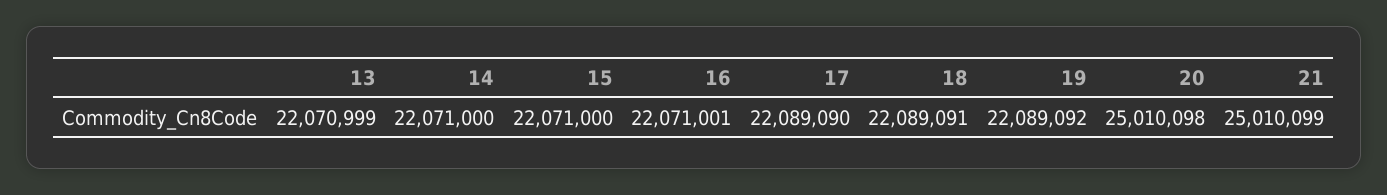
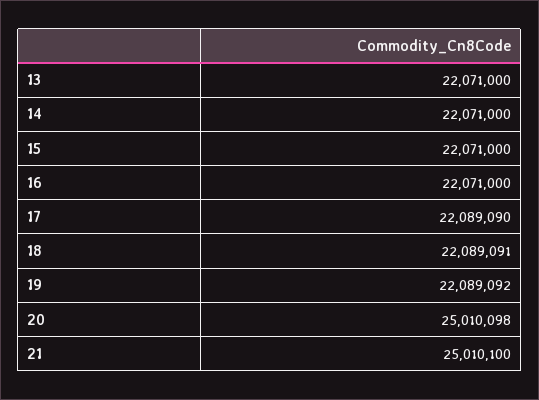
  {
-   "13": 22070999,
+   "13": 22071000,
    "14": 22071000,
    "15": 22071000,
-   "16": 22071001,
+   "16": 22071000,
    "17": 22089090,
    "18": 22089091,
    "19": 22089092,
    "20": 25010098,
-   "21": 25010099
+   "21": 25010100
  }

